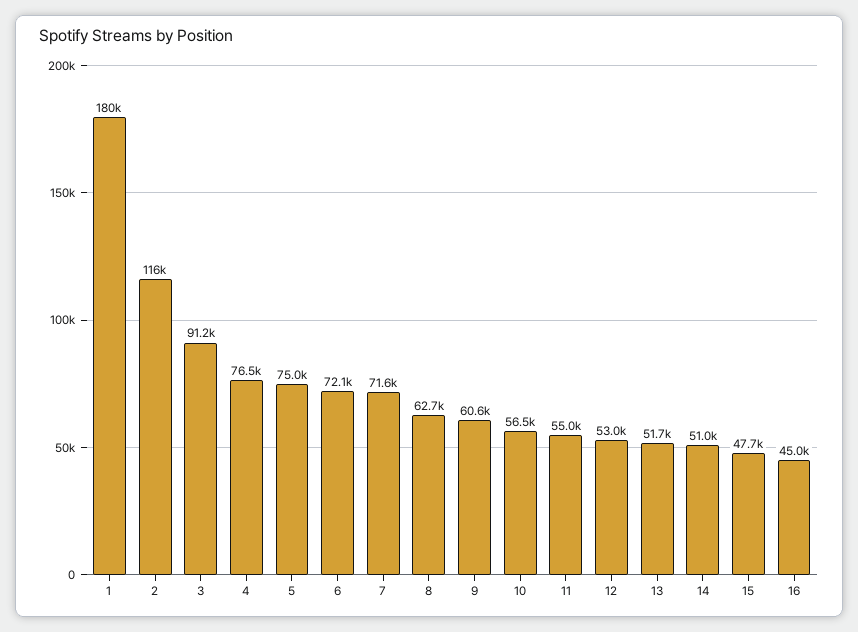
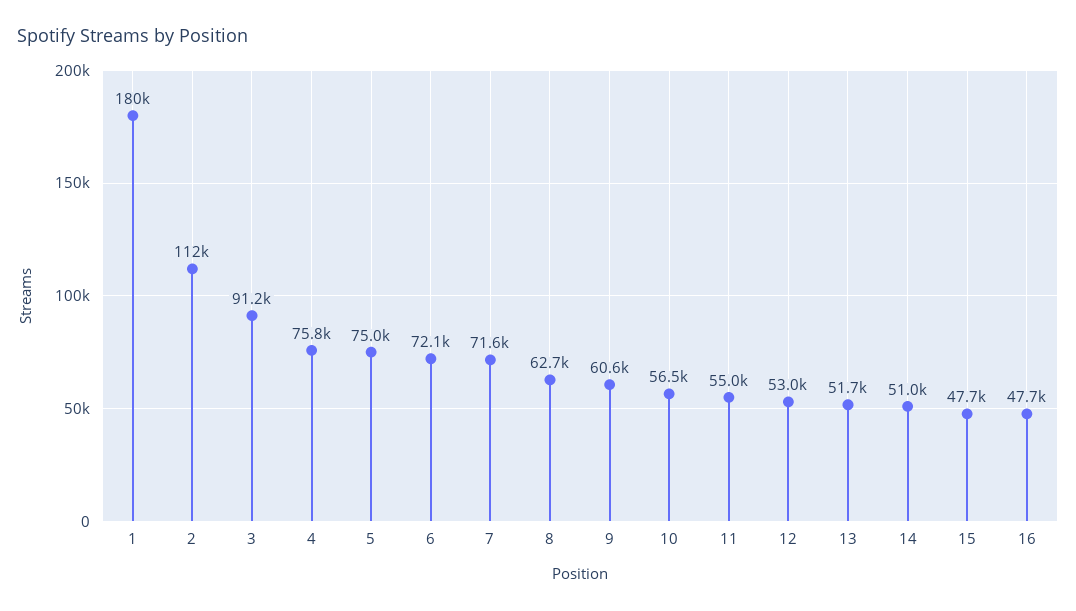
  {
    "1": 180000,
-   "2": 116000,
+   "2": 112000,
    "3": 91200,
-   "4": 76500,
+   "4": 75800,
    "5": 75000,
    "6": 72100,
    "7": 71600,
    "8": 62700,
    "9": 60600,
    "10": 56500,
    "11": 55000,
    "12": 53000,
    "13": 51700,
    "14": 51000,
    "15": 47700,
-   "16": 45000
+   "16": 47700
  }

